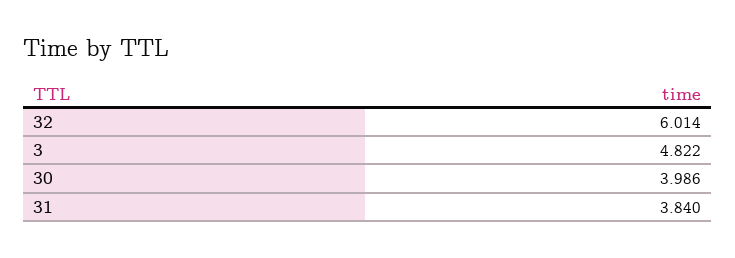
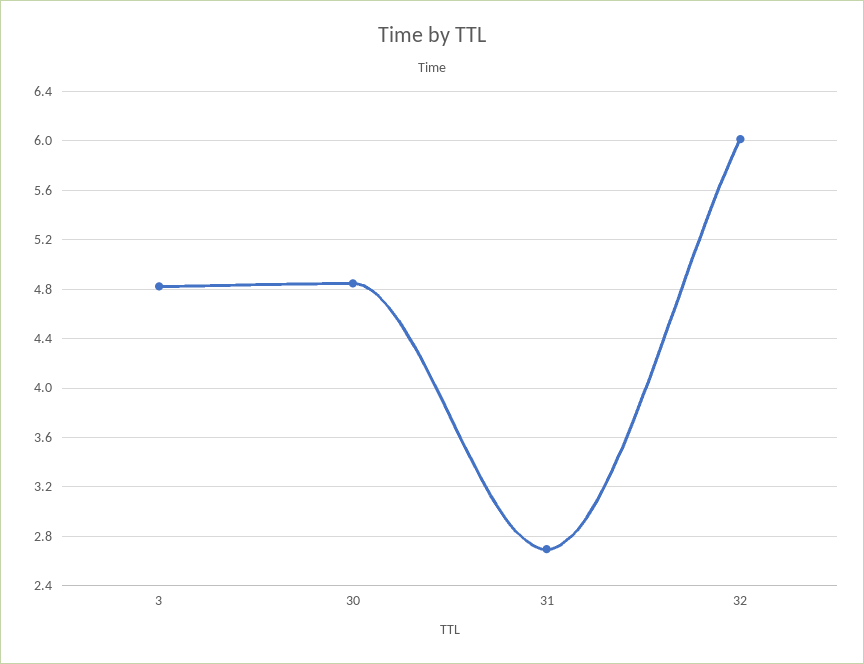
  {
    "32": 6.014,
    "3": 4.822,
-   "30": 3.986,
+   "30": 4.85,
-   "31": 3.84
+   "31": 2.7
  }

